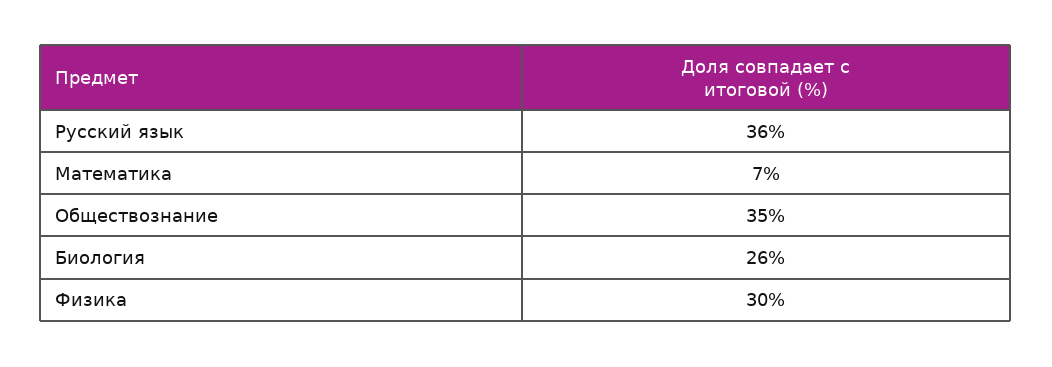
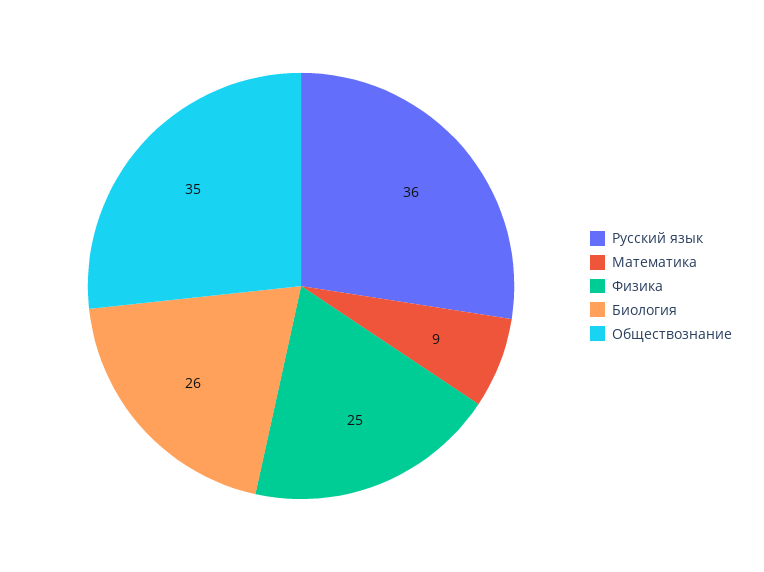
  {
    "Русский язык": 36,
-   "Математика": 7,
+   "Математика": 9,
    "Обществознание": 35,
    "Биология": 26,
-   "Физика": 30
+   "Физика": 25
  }

